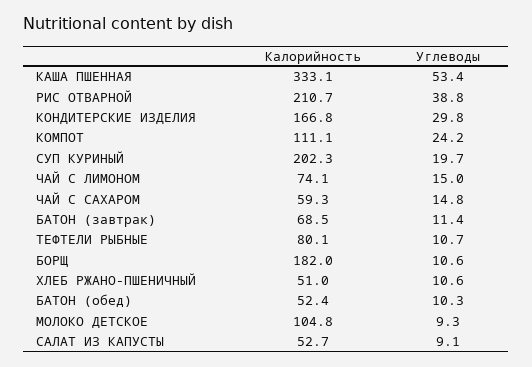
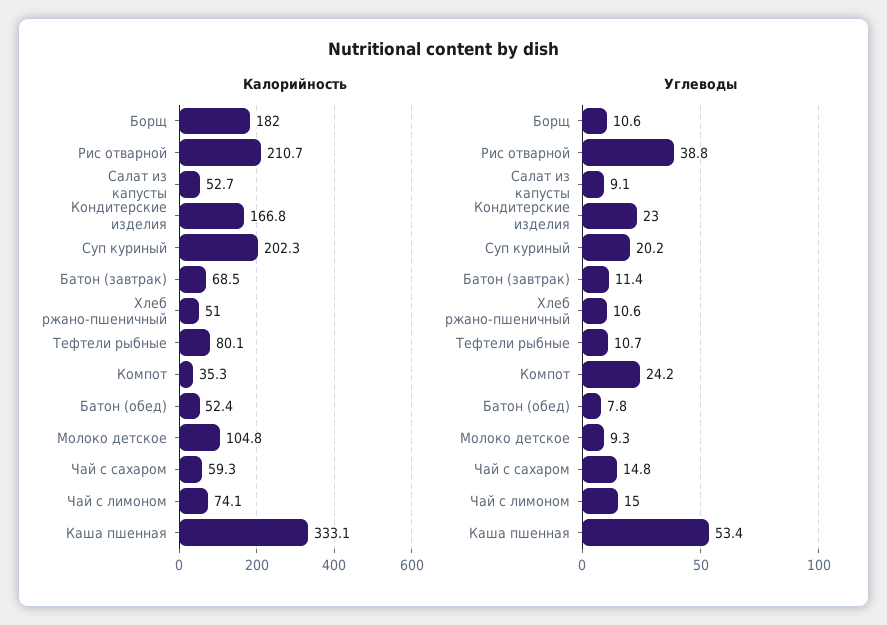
  {
    "Калорийность": {
      "КАША ПШЕННАЯ": 333.1,
      "РИС ОТВАРНОЙ": 210.7,
      "КОНДИТЕРСКИЕ ИЗДЕЛИЯ": 166.8,
-     "КОМПОТ": 111.1,
+     "КОМПОТ": 35.3,
      "СУП КУРИНЫЙ": 202.3,
      "ЧАЙ С ЛИМОНОМ": 74.1,
      "ЧАЙ С САХАРОМ": 59.3,
      "БАТОН (завтрак)": 68.5,
      "ТЕФТЕЛИ РЫБНЫЕ": 80.1,
      "БОРЩ": 182,
      "ХЛЕБ РЖАНО-ПШЕНИЧНЫЙ": 51,
      "БАТОН (обед)": 52.4,
      "МОЛОКО ДЕТСКОЕ": 104.8,
      "САЛАТ ИЗ КАПУСТЫ": 52.7
    },
    "Углеводы": {
      "КАША ПШЕННАЯ": 53.4,
      "РИС ОТВАРНОЙ": 38.8,
-     "КОНДИТЕРСКИЕ ИЗДЕЛИЯ": 29.8,
+     "КОНДИТЕРСКИЕ ИЗДЕЛИЯ": 23,
      "КОМПОТ": 24.2,
-     "СУП КУРИНЫЙ": 19.7,
+     "СУП КУРИНЫЙ": 20.2,
      "ЧАЙ С ЛИМОНОМ": 15,
      "ЧАЙ С САХАРОМ": 14.8,
      "БАТОН (завтрак)": 11.4,
      "ТЕФТЕЛИ РЫБНЫЕ": 10.7,
      "БОРЩ": 10.6,
      "ХЛЕБ РЖАНО-ПШЕНИЧНЫЙ": 10.6,
-     "БАТОН (обед)": 10.3,
+     "БАТОН (обед)": 7.8,
      "МОЛОКО ДЕТСКОЕ": 9.3,
      "САЛАТ ИЗ КАПУСТЫ": 9.1
    }
  }

